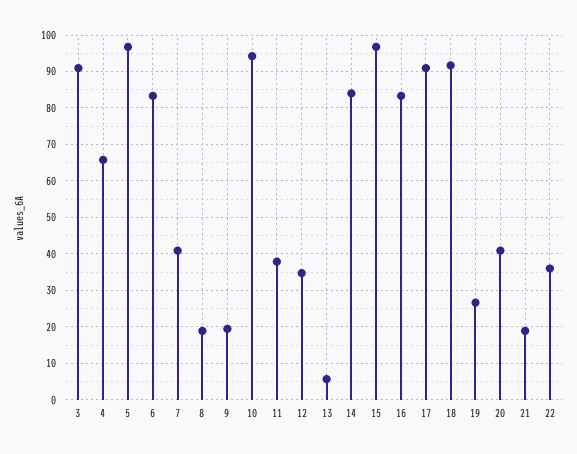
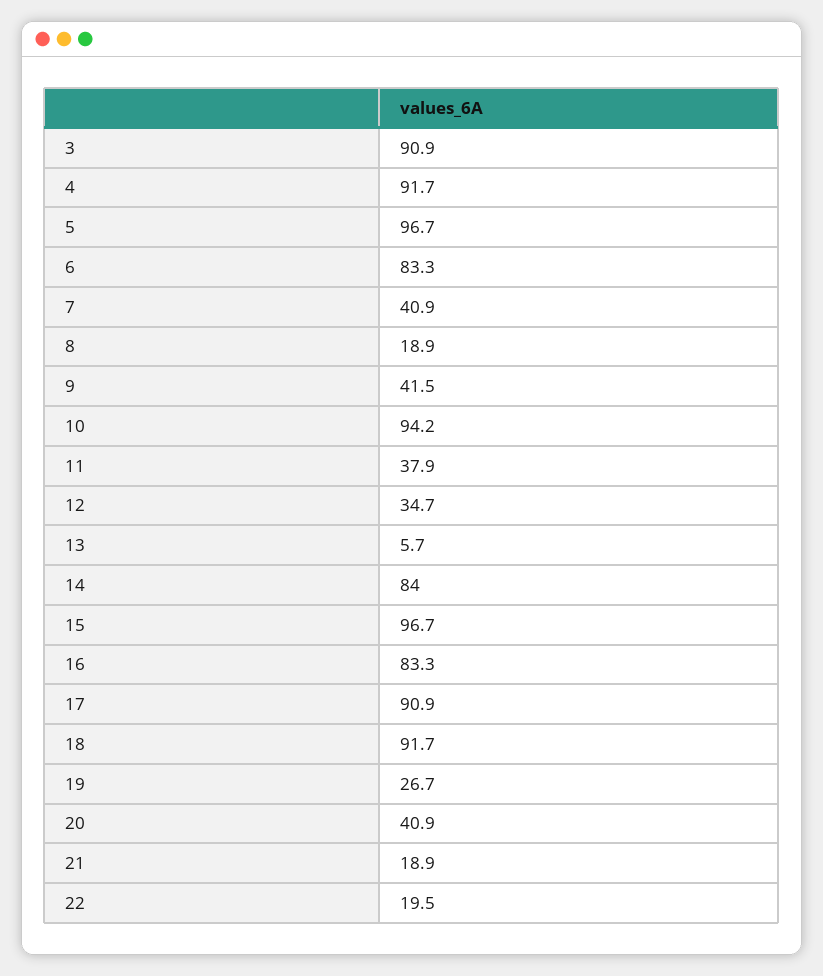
  {
    "3": 90.9,
-   "4": 66,
+   "4": 91.7,
    "5": 96.7,
    "6": 83.3,
    "7": 40.9,
    "8": 18.9,
-   "9": 20,
+   "9": 41.5,
    "10": 94.2,
    "11": 37.9,
    "12": 34.7,
    "13": 5.7,
    "14": 84,
    "15": 96.7,
    "16": 83.3,
    "17": 90.9,
    "18": 91.7,
    "19": 26.7,
    "20": 40.9,
    "21": 18.9,
-   "22": 36
+   "22": 19.5
  }

